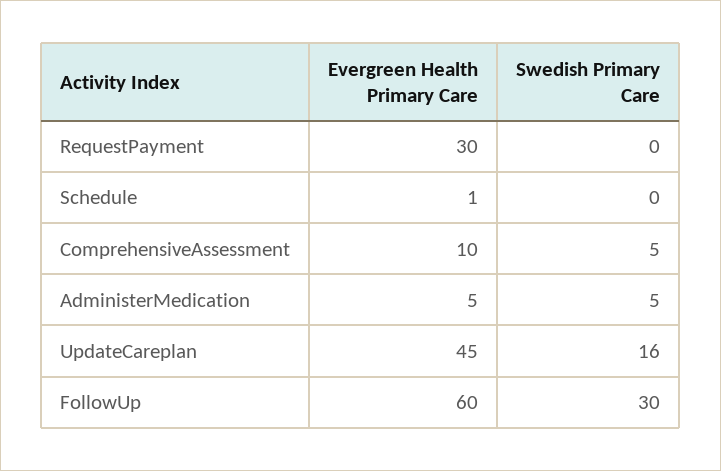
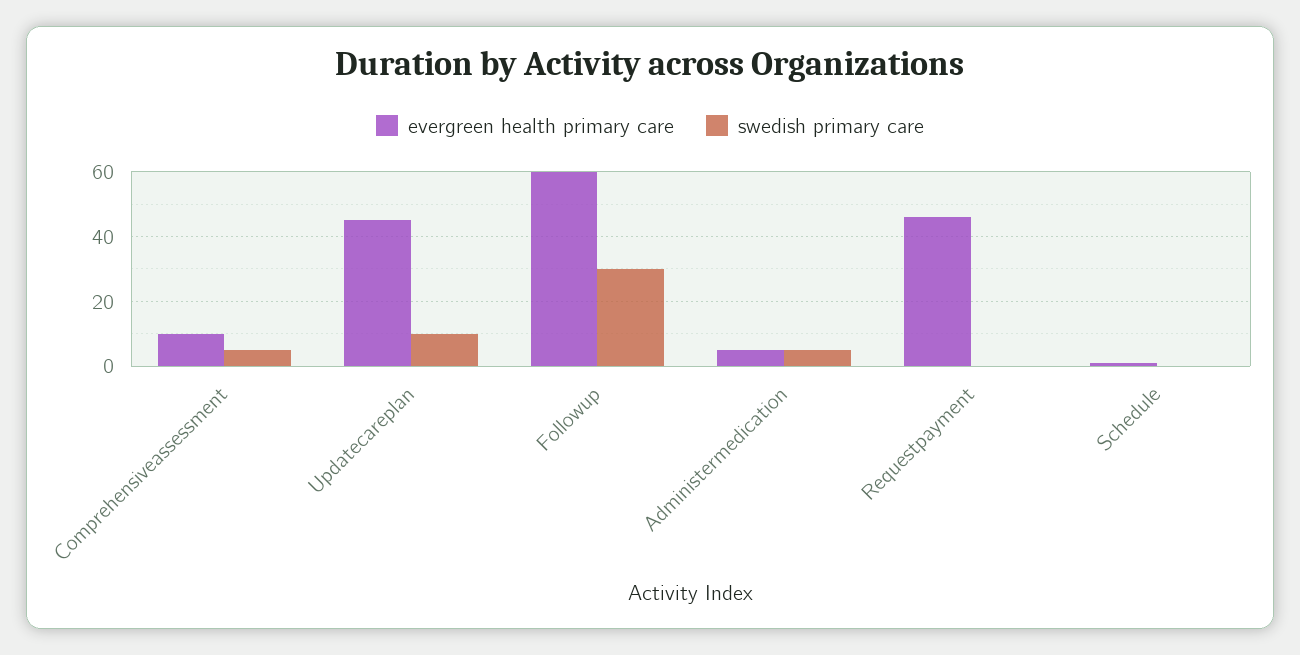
  {
    "Evergreen Health Primary Care": {
-     "RequestPayment": 30,
+     "RequestPayment": 45,
      "Schedule": 1,
      "ComprehensiveAssessment": 10,
      "AdministerMedication": 5,
      "UpdateCareplan": 45,
      "FollowUp": 60
    },
    "Swedish Primary Care": {
      "RequestPayment": 0,
      "Schedule": 0,
      "ComprehensiveAssessment": 5,
      "AdministerMedication": 5,
-     "UpdateCareplan": 16,
+     "UpdateCareplan": 10,
      "FollowUp": 30
    }
  }

